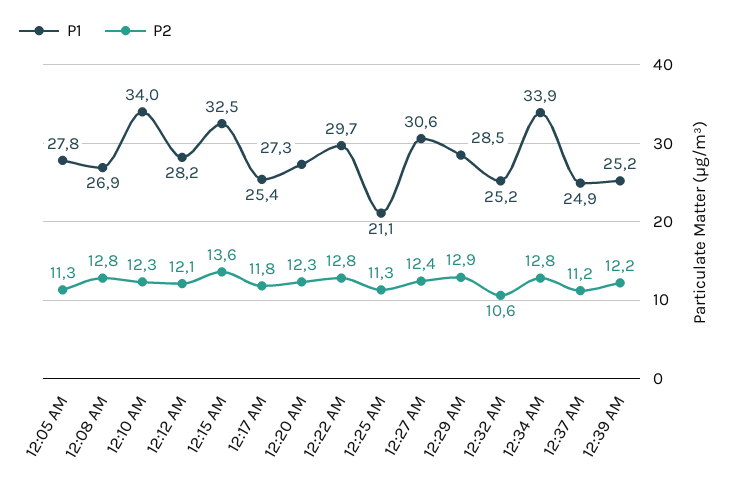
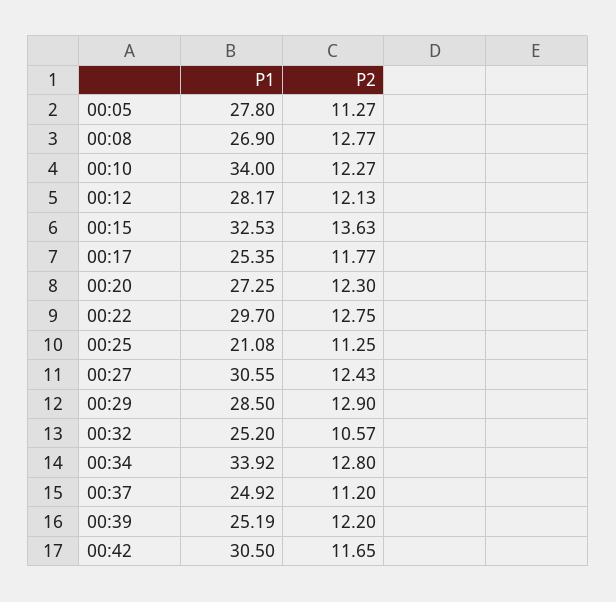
  {
    "P1": {
      "12:05 AM": 27.8,
      "12:08 AM": 26.9,
      "12:10 AM": 34,
      "12:12 AM": 28.17,
      "12:15 AM": 32.53,
      "12:17 AM": 25.35,
      "12:20 AM": 27.25,
      "12:22 AM": 29.7,
      "12:25 AM": 21.08,
      "12:27 AM": 30.55,
      "12:29 AM": 28.5,
      "12:32 AM": 25.2,
      "12:34 AM": 33.92,
      "12:37 AM": 24.92,
-     "12:39 AM": 25.19
+     "12:39 AM": 25.19,
+     "00:42": 30.5
    },
    "P2": {
      "12:05 AM": 11.27,
      "12:08 AM": 12.77,
      "12:10 AM": 12.27,
      "12:12 AM": 12.13,
      "12:15 AM": 13.63,
      "12:17 AM": 11.77,
      "12:20 AM": 12.3,
      "12:22 AM": 12.75,
      "12:25 AM": 11.25,
      "12:27 AM": 12.43,
      "12:29 AM": 12.9,
      "12:32 AM": 10.57,
      "12:34 AM": 12.8,
      "12:37 AM": 11.2,
-     "12:39 AM": 12.2
+     "12:39 AM": 12.2,
+     "00:42": 11.65
    }
  }

